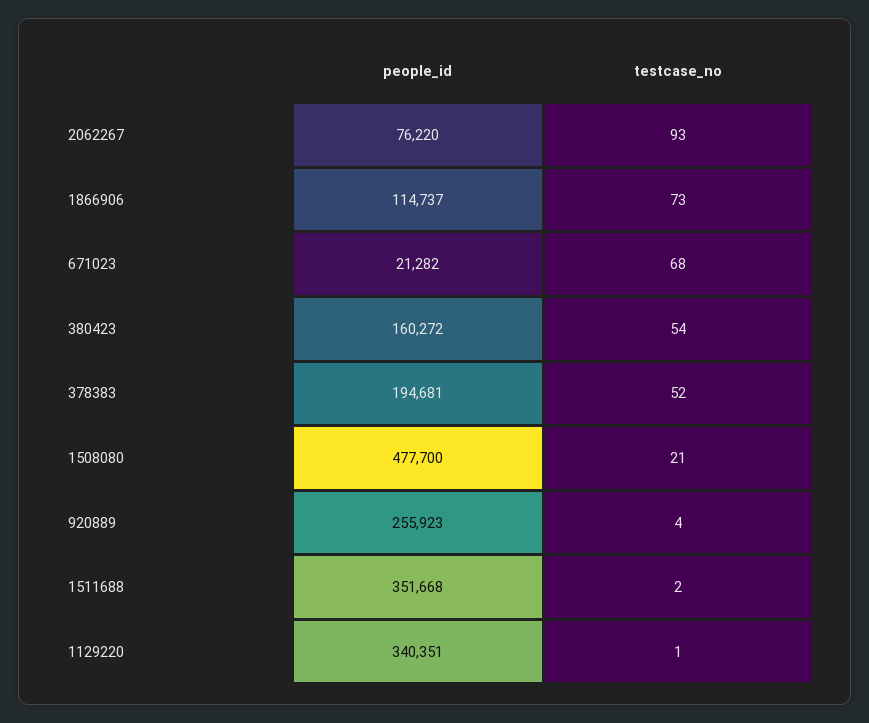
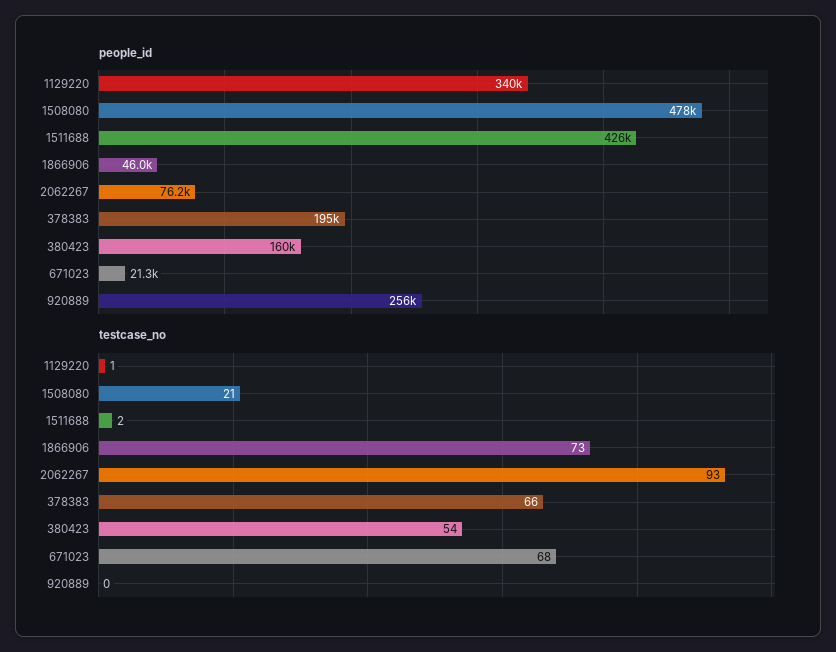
  {
    "people_id": {
      "2062267": 76220,
-     "1866906": 114737,
+     "1866906": 46000,
      "671023": 21282,
      "380423": 160272,
      "378383": 194681,
      "1508080": 477700,
      "920889": 255923,
-     "1511688": 351668,
+     "1511688": 426000,
      "1129220": 340351
    },
    "testcase_no": {
      "2062267": 93,
      "1866906": 73,
      "671023": 68,
      "380423": 54,
-     "378383": 52,
+     "378383": 66,
      "1508080": 21,
-     "920889": 4,
+     "920889": 0,
      "1511688": 2,
      "1129220": 1
    }
  }

